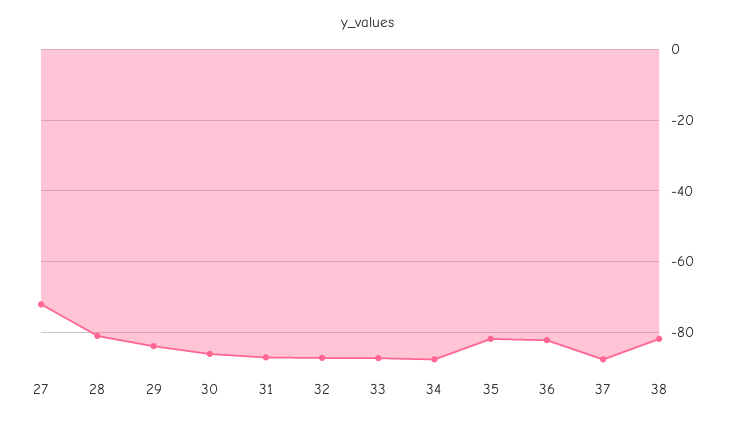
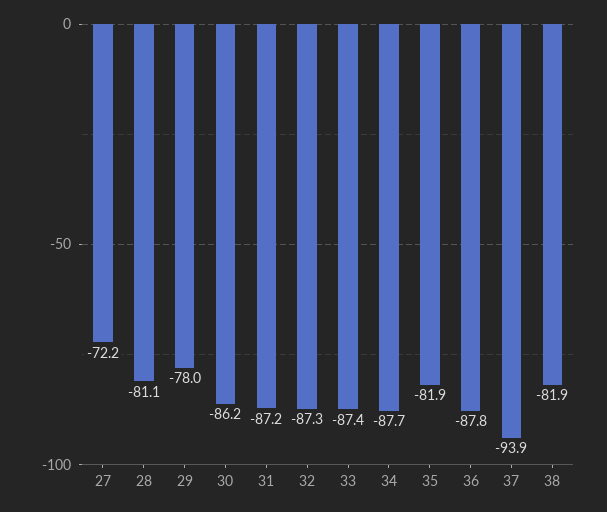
  {
    "27": -72.2,
    "28": -81.1,
-   "29": -84,
+   "29": -78,
    "30": -86.2,
    "31": -87.2,
    "32": -87.3,
    "33": -87.4,
    "34": -87.7,
    "35": -81.9,
-   "36": -82,
+   "36": -87.8,
-   "37": -88,
+   "37": -93.9,
    "38": -81.9
  }

